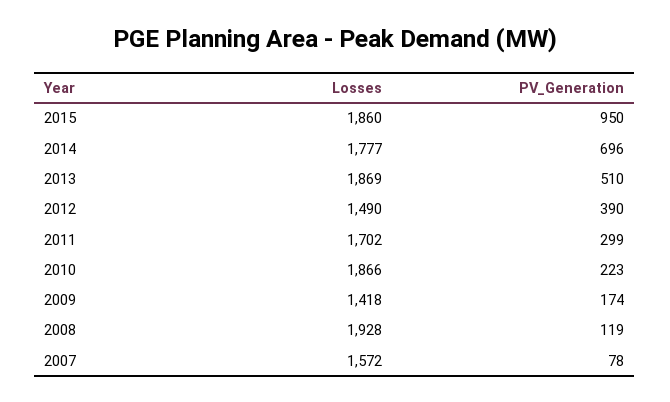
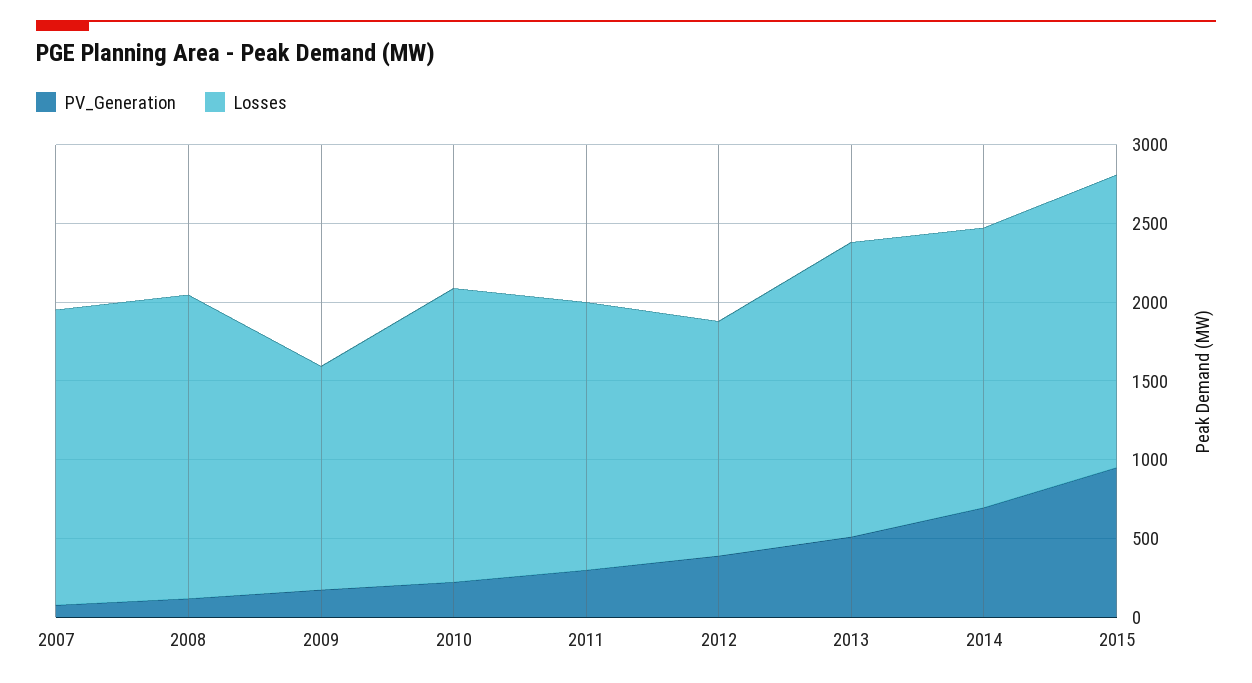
  {
    "Losses": {
      "2015": 1860,
      "2014": 1777,
      "2013": 1869,
      "2012": 1490,
      "2011": 1702,
      "2010": 1866,
      "2009": 1418,
      "2008": 1928,
-     "2007": 1572
+     "2007": 1900
    },
    "PV_Generation": {
      "2015": 950,
      "2014": 696,
      "2013": 510,
      "2012": 390,
      "2011": 299,
      "2010": 223,
      "2009": 174,
      "2008": 119,
      "2007": 78
    }
  }

